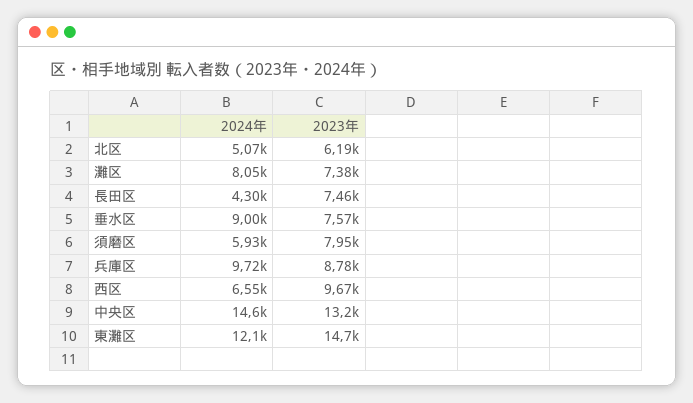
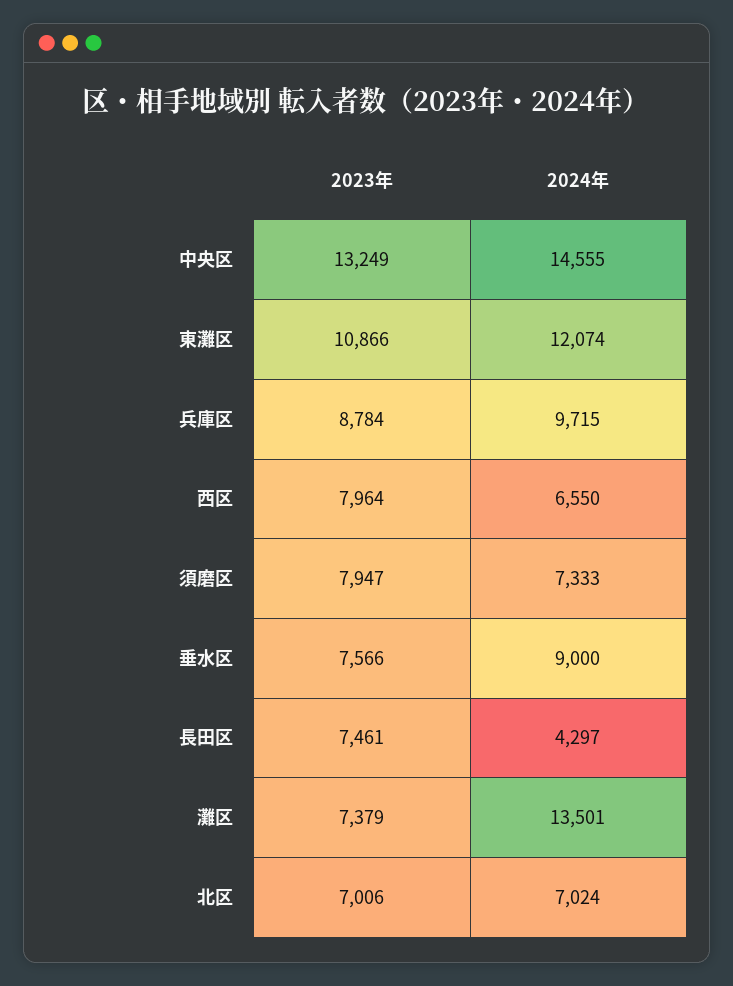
  {
    "2024年": {
-     "北区": 5070,
+     "北区": 7024,
-     "灘区": 8050,
+     "灘区": 13501,
      "長田区": 4297,
      "垂水区": 9000,
-     "須磨区": 5930,
+     "須磨区": 7333,
      "兵庫区": 9715,
      "西区": 6550,
      "中央区": 14555,
      "東灘区": 12074
    },
    "2023年": {
-     "北区": 6190,
+     "北区": 7006,
      "灘区": 7379,
      "長田区": 7461,
      "垂水区": 7566,
      "須磨区": 7947,
      "兵庫区": 8784,
-     "西区": 9670,
+     "西区": 7964,
      "中央区": 13249,
-     "東灘区": 14700
+     "東灘区": 10866
    }
  }

